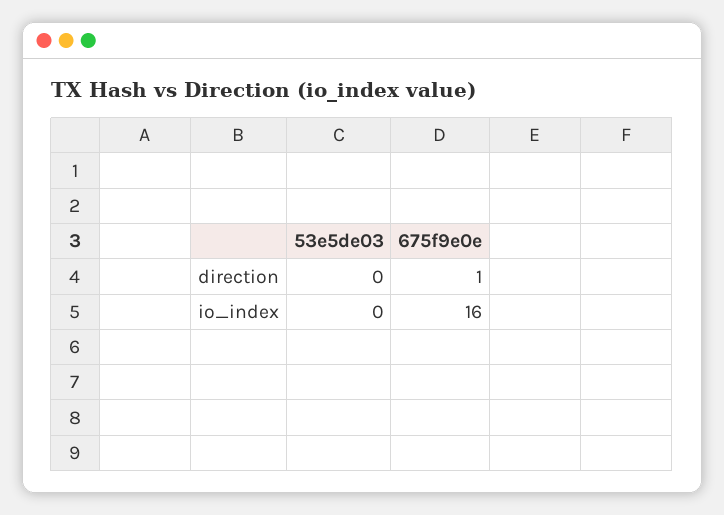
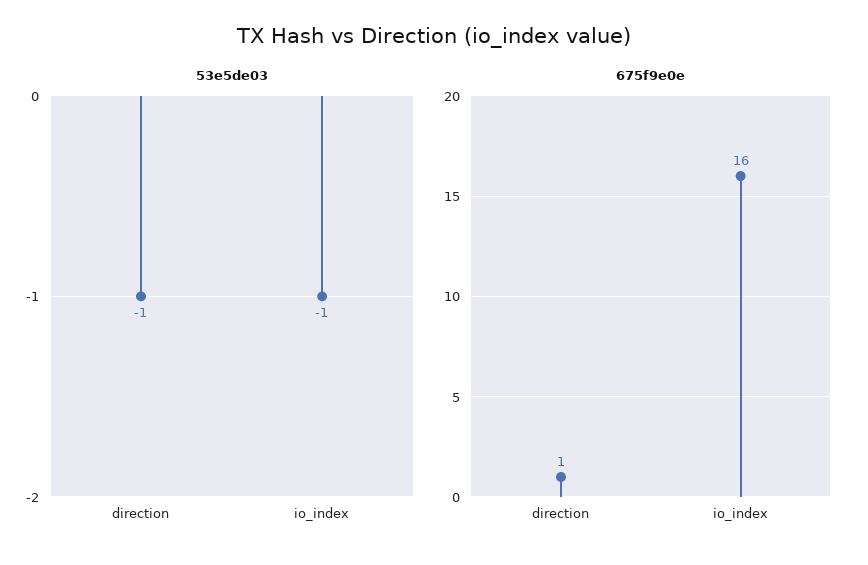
  {
    "53e5de03": {
-     "direction": 0,
+     "direction": -1,
-     "io_index": 0
+     "io_index": -1
    },
    "675f9e0e": {
      "direction": 1,
      "io_index": 16
    }
  }

